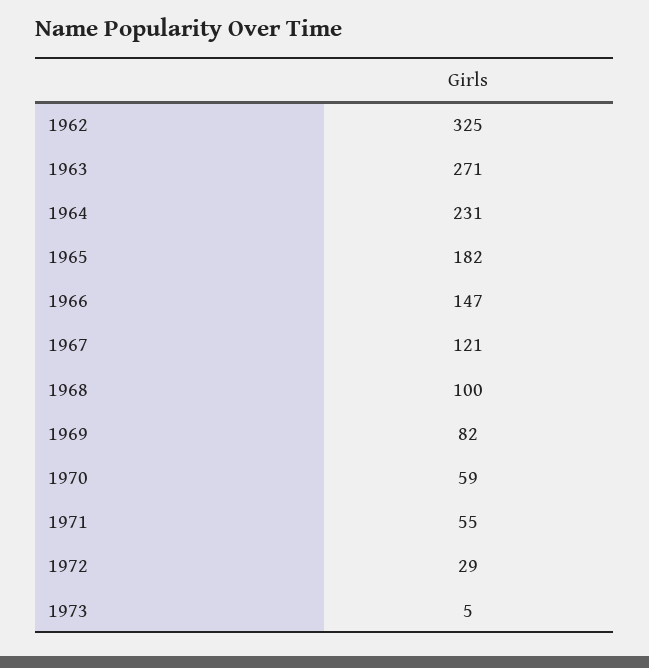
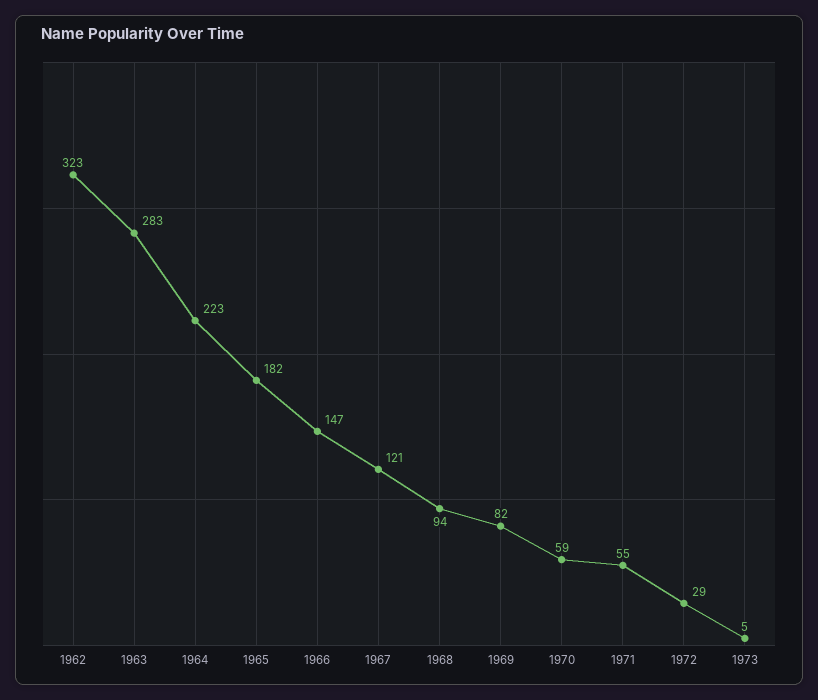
  {
-   "1962": 325,
+   "1962": 323,
-   "1963": 271,
+   "1963": 283,
-   "1964": 231,
+   "1964": 223,
    "1965": 182,
    "1966": 147,
    "1967": 121,
-   "1968": 100,
+   "1968": 94,
    "1969": 82,
    "1970": 59,
    "1971": 55,
    "1972": 29,
    "1973": 5
  }

